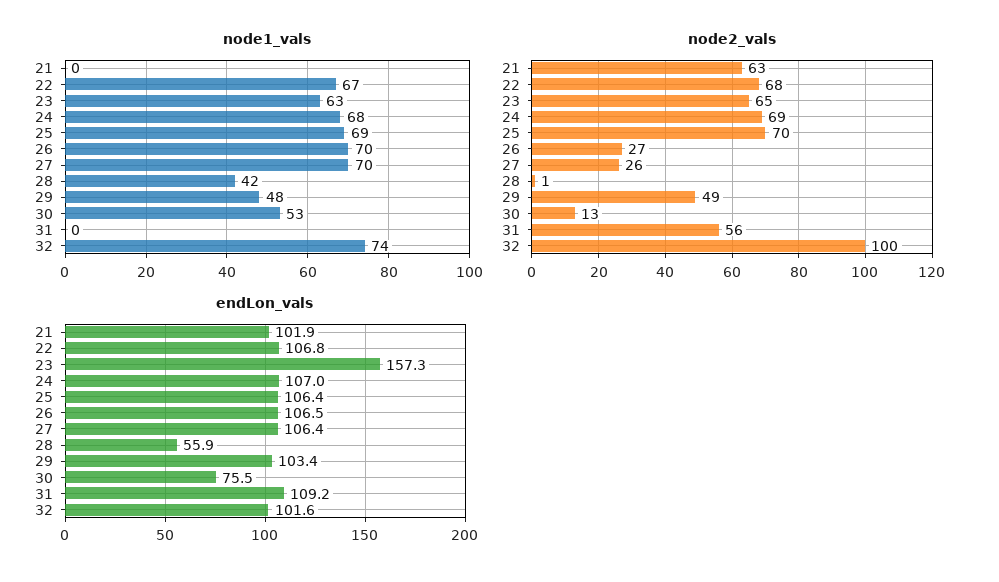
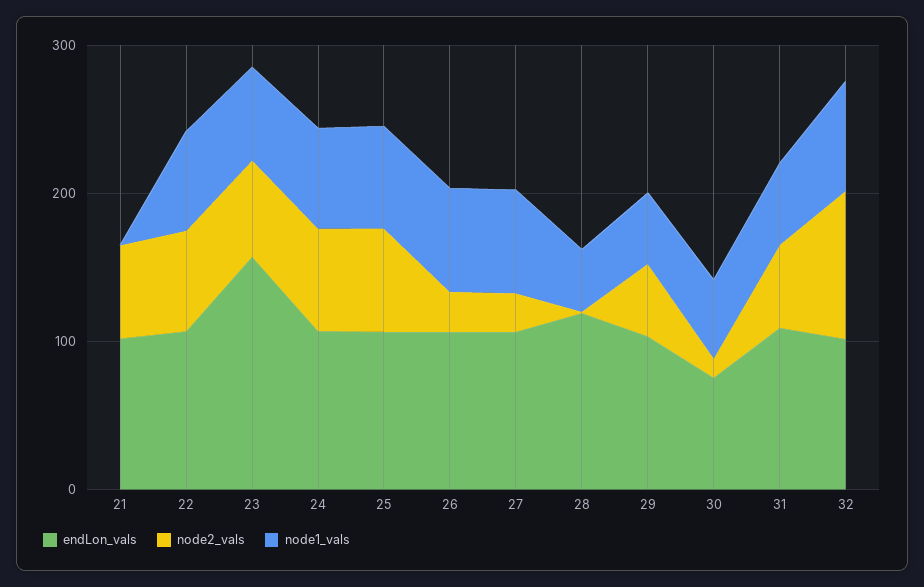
  {
    "node1_vals": {
      "21": 0,
      "22": 67,
      "23": 63,
      "24": 68,
      "25": 69,
      "26": 70,
      "27": 70,
      "28": 42,
      "29": 48,
      "30": 53,
-     "31": 0,
+     "31": 60,
      "32": 74
    },
    "node2_vals": {
      "21": 63,
      "22": 68,
      "23": 65,
      "24": 69,
      "25": 70,
      "26": 27,
      "27": 26,
      "28": 1,
      "29": 49,
      "30": 13,
      "31": 56,
      "32": 100
    },
    "endLon_vals": {
      "21": 101.9,
      "22": 106.8,
      "23": 157.3,
      "24": 107,
      "25": 106.4,
      "26": 106.5,
      "27": 106.4,
-     "28": 55.9,
+     "28": 120,
      "29": 103.4,
      "30": 75.5,
      "31": 109.2,
      "32": 101.6
    }
  }

